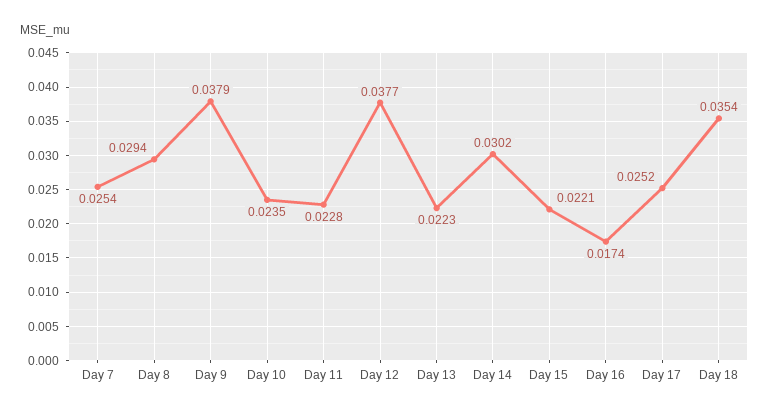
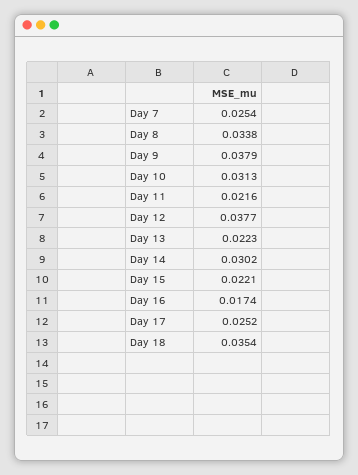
  {
    "Day 7": 0.0254,
-   "Day 8": 0.0294,
+   "Day 8": 0.0338,
    "Day 9": 0.0379,
-   "Day 10": 0.0235,
+   "Day 10": 0.0313,
-   "Day 11": 0.0228,
+   "Day 11": 0.0216,
    "Day 12": 0.0377,
    "Day 13": 0.0223,
    "Day 14": 0.0302,
    "Day 15": 0.0221,
    "Day 16": 0.0174,
    "Day 17": 0.0252,
    "Day 18": 0.0354
  }

